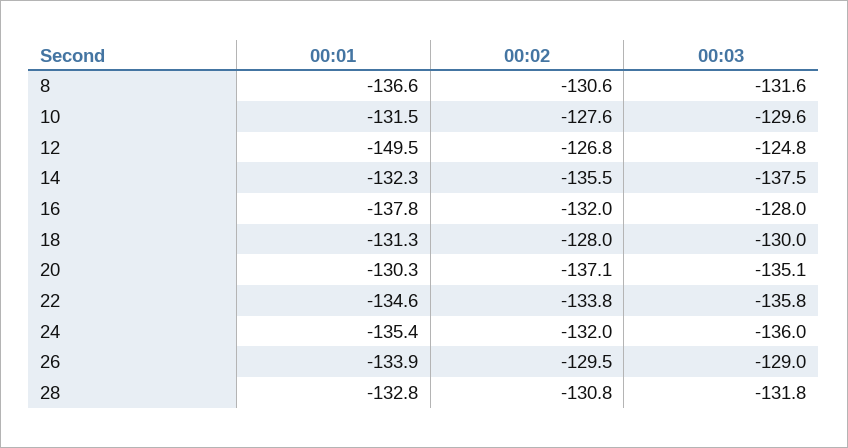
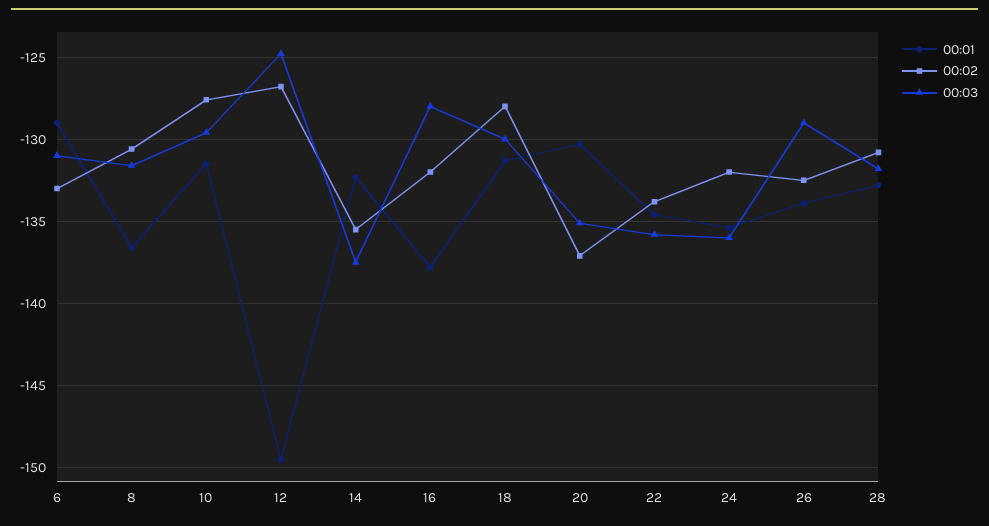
  {
    "00:01": {
      "8": -136.6,
      "10": -131.5,
      "12": -149.5,
      "14": -132.3,
      "16": -137.8,
      "18": -131.3,
      "20": -130.3,
      "22": -134.6,
      "24": -135.4,
      "26": -133.9,
-     "28": -132.8
+     "28": -132.8,
+     "6": -129
    },
    "00:02": {
      "8": -130.6,
      "10": -127.6,
      "12": -126.8,
      "14": -135.5,
      "16": -132,
      "18": -128,
      "20": -137.1,
      "22": -133.8,
      "24": -132,
-     "26": -129.5,
+     "26": -132.5,
-     "28": -130.8
+     "28": -130.8,
+     "6": -133
    },
    "00:03": {
      "8": -131.6,
      "10": -129.6,
      "12": -124.8,
      "14": -137.5,
      "16": -128,
      "18": -130,
      "20": -135.1,
      "22": -135.8,
      "24": -136,
      "26": -129,
-     "28": -131.8
+     "28": -131.8,
+     "6": -131
    }
  }

